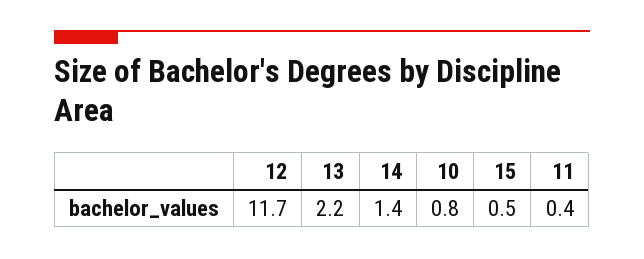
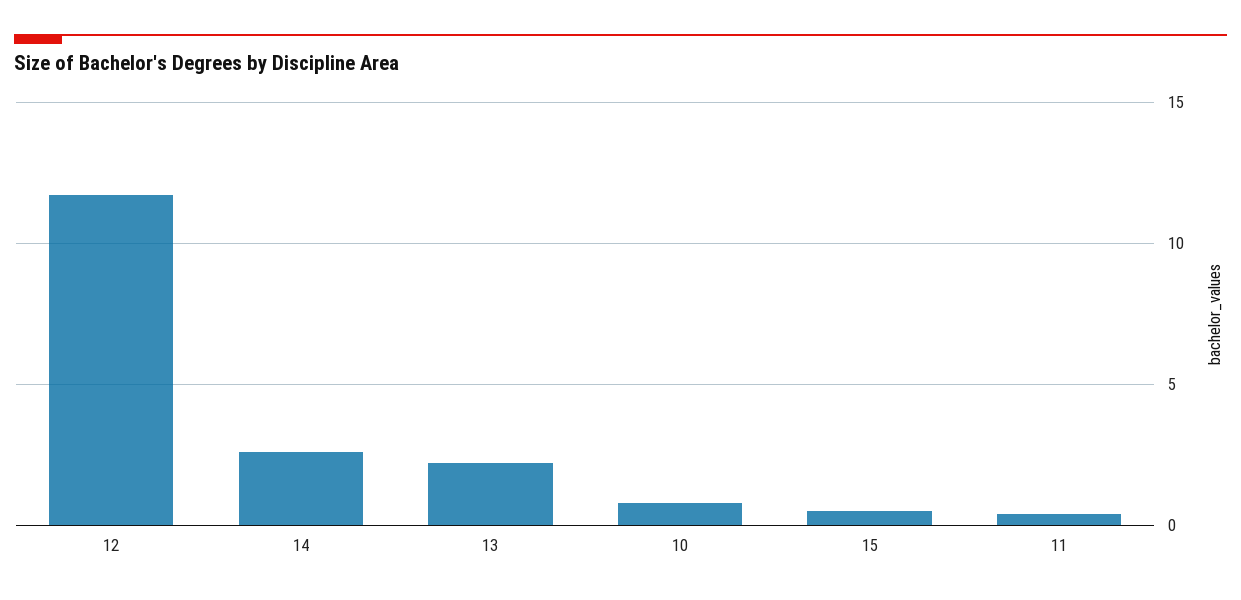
  {
    "12": 11.7,
    "13": 2.2,
-   "14": 1.4,
+   "14": 2.5,
    "10": 0.8,
    "15": 0.5,
    "11": 0.4
  }

